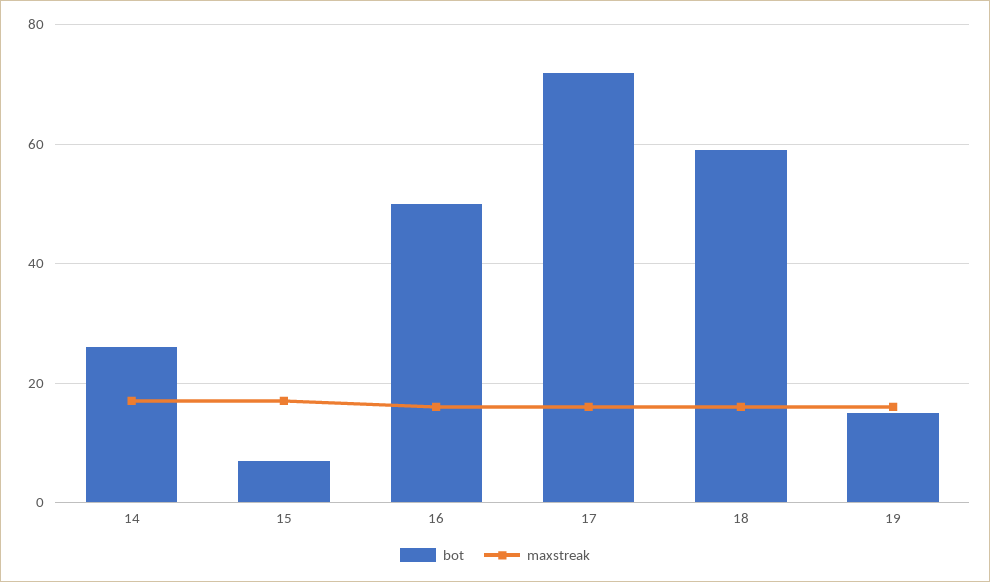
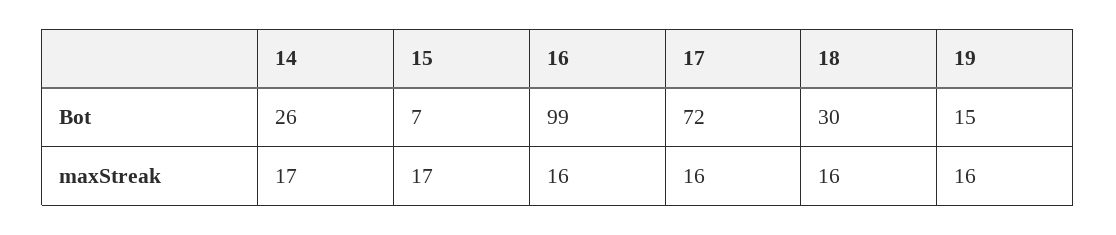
  {
    "bot": {
      "14": 26,
      "15": 7,
-     "16": 50,
+     "16": 99,
      "17": 72,
-     "18": 60,
+     "18": 30,
      "19": 15
    },
    "maxstreak": {
      "14": 17,
      "15": 17,
      "16": 16,
      "17": 16,
      "18": 16,
      "19": 16
    }
  }

